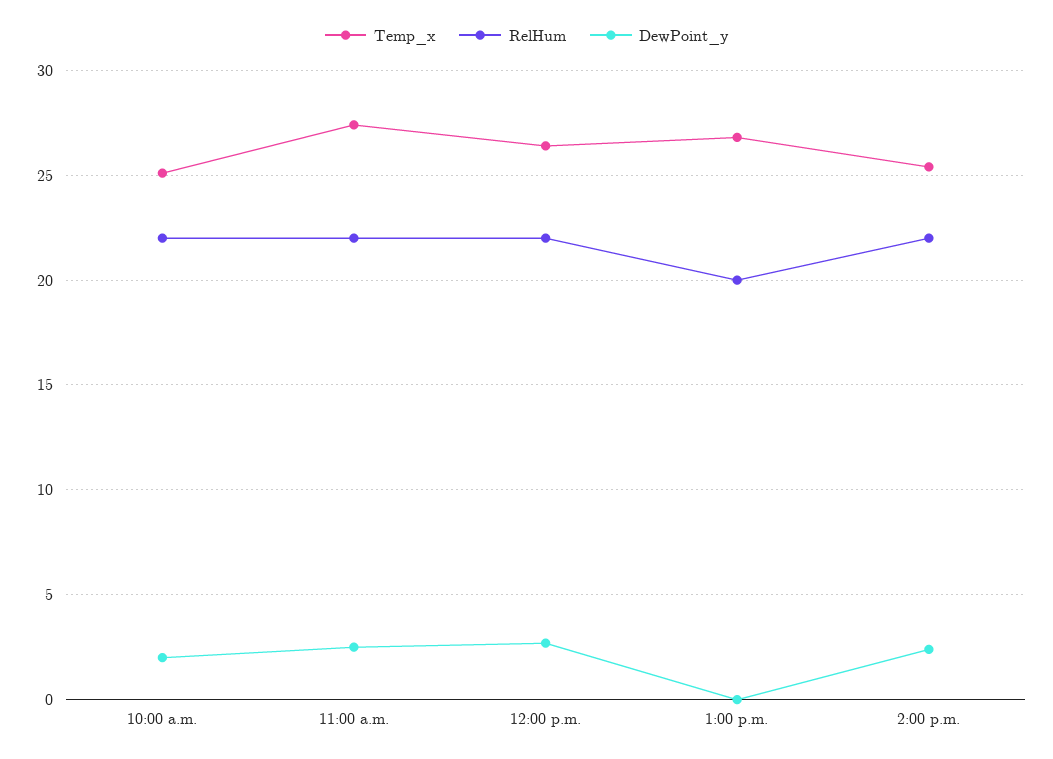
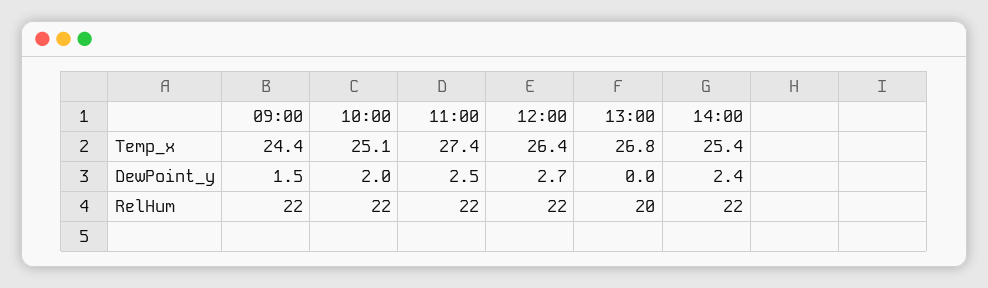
  {
    "Temp_x": {
      "10:00 a.m.": 25.1,
      "11:00 a.m.": 27.4,
      "12:00 p.m.": 26.4,
      "1:00 p.m.": 26.8,
-     "2:00 p.m.": 25.4
+     "2:00 p.m.": 25.4,
+     "09:00": 24.4
    },
    "RelHum": {
      "10:00 a.m.": 22,
      "11:00 a.m.": 22,
      "12:00 p.m.": 22,
      "1:00 p.m.": 20,
-     "2:00 p.m.": 22
+     "2:00 p.m.": 22,
+     "09:00": 22
    },
    "DewPoint_y": {
      "10:00 a.m.": 2,
      "11:00 a.m.": 2.5,
      "12:00 p.m.": 2.7,
      "1:00 p.m.": 0,
-     "2:00 p.m.": 2.4
+     "2:00 p.m.": 2.4,
+     "09:00": 1.5
    }
  }

